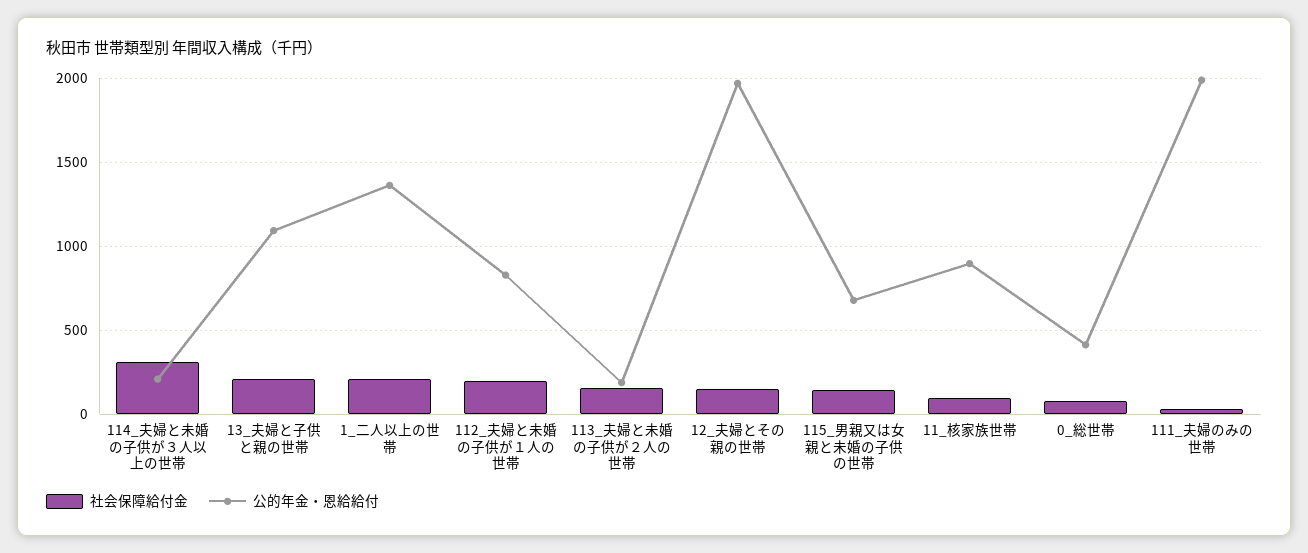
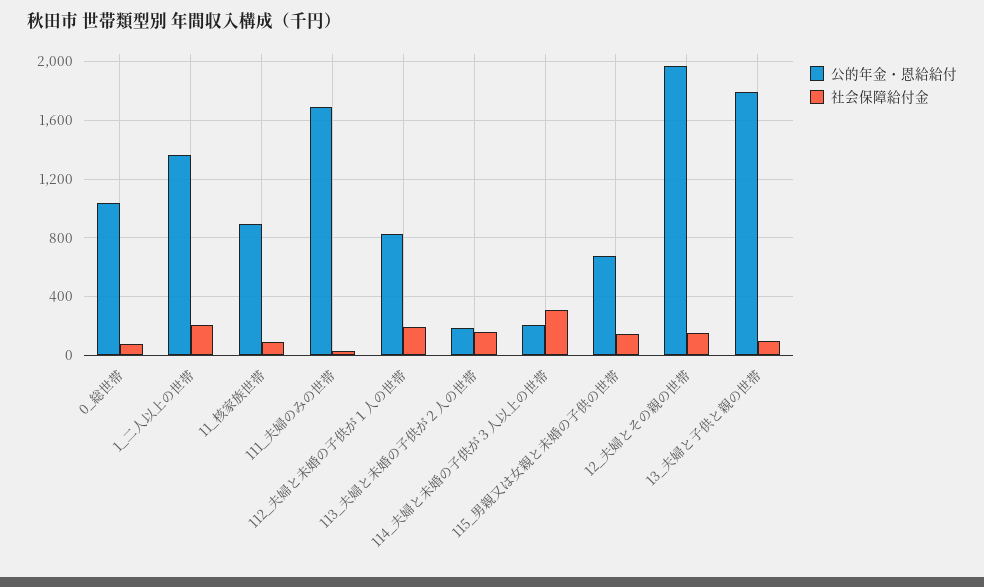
  {
    "社会保障給付金": {
      "114_夫婦と未婚の子供が３人以上の世帯": 300,
-     "13_夫婦と子供と親の世帯": 200,
+     "13_夫婦と子供と親の世帯": 100,
      "1_二人以上の世帯": 200,
      "112_夫婦と未婚の子供が１人の世帯": 200,
      "113_夫婦と未婚の子供が２人の世帯": 150,
      "12_夫婦とその親の世帯": 150,
      "115_男親又は女親と未婚の子供の世帯": 150,
      "11_核家族世帯": 100,
      "0_総世帯": 100,
      "111_夫婦のみの世帯": 50
    },
    "公的年金・恩給給付": {
      "114_夫婦と未婚の子供が３人以上の世帯": 200,
-     "13_夫婦と子供と親の世帯": 1100,
+     "13_夫婦と子供と親の世帯": 1800,
      "1_二人以上の世帯": 1350,
      "112_夫婦と未婚の子供が１人の世帯": 850,
      "113_夫婦と未婚の子供が２人の世帯": 200,
      "12_夫婦とその親の世帯": 1950,
      "115_男親又は女親と未婚の子供の世帯": 700,
      "11_核家族世帯": 900,
-     "0_総世帯": 400,
+     "0_総世帯": 1050,
-     "111_夫婦のみの世帯": 2000
+     "111_夫婦のみの世帯": 1700
    }
  }

